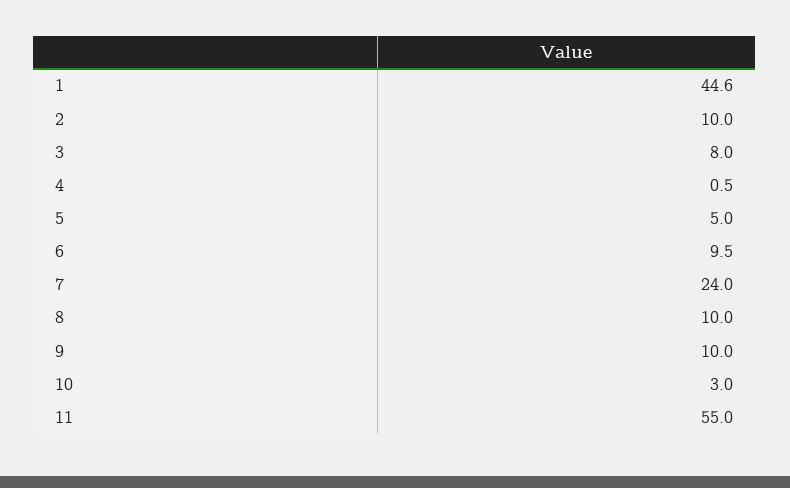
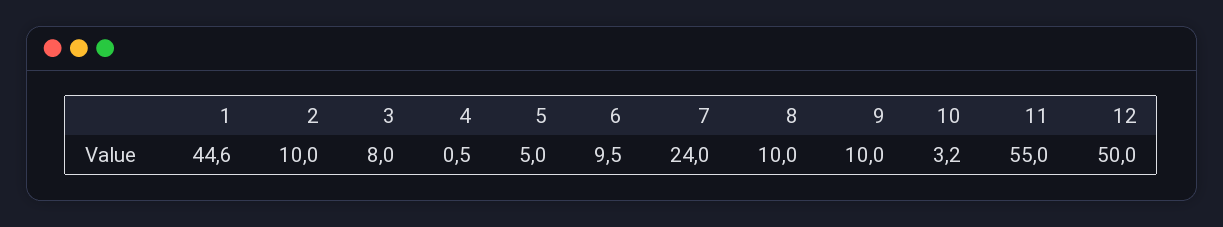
  {
    "1": 44.6,
    "2": 10,
    "3": 8,
    "4": 0.5,
    "5": 5,
    "6": 9.5,
    "7": 24,
    "8": 10,
    "9": 10,
-   "10": 3,
+   "10": 3.2,
-   "11": 55
+   "11": 55,
+   "12": 50
  }

